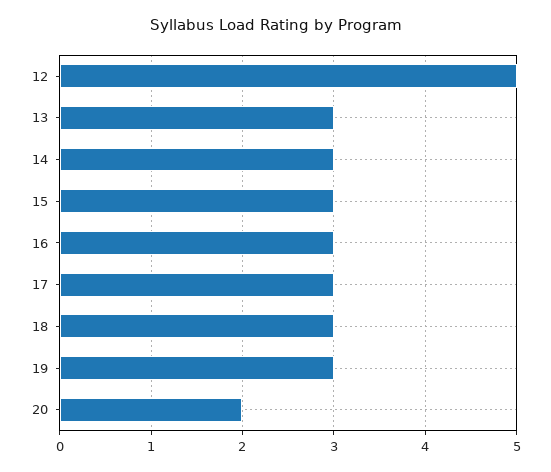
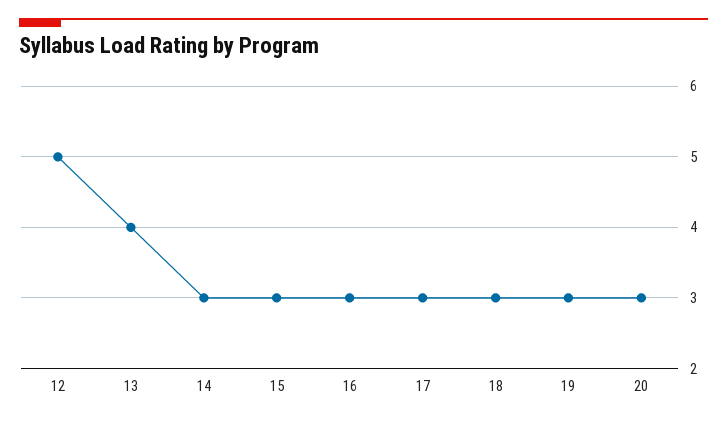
  {
    "12": 5,
-   "13": 3,
+   "13": 4,
    "14": 3,
    "15": 3,
    "16": 3,
    "17": 3,
    "18": 3,
    "19": 3,
-   "20": 2
+   "20": 3
  }

